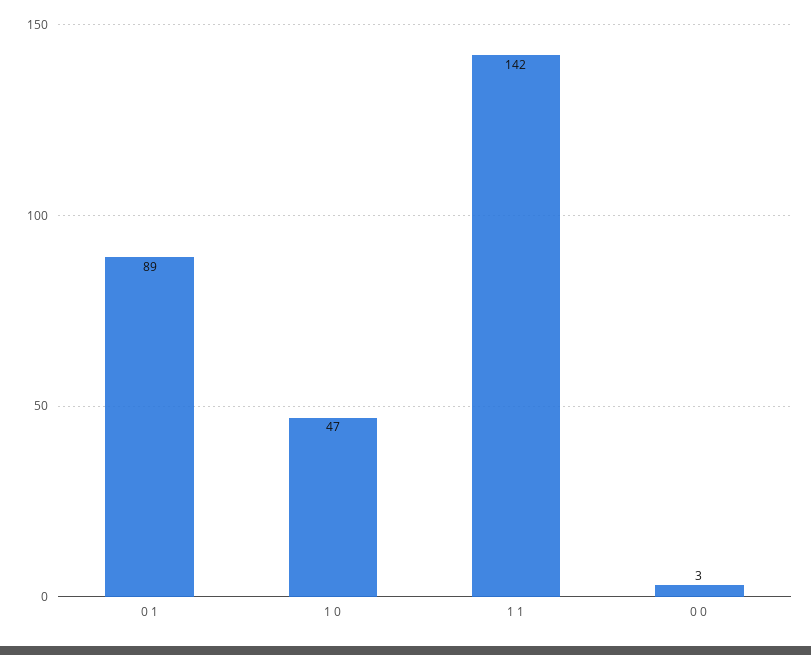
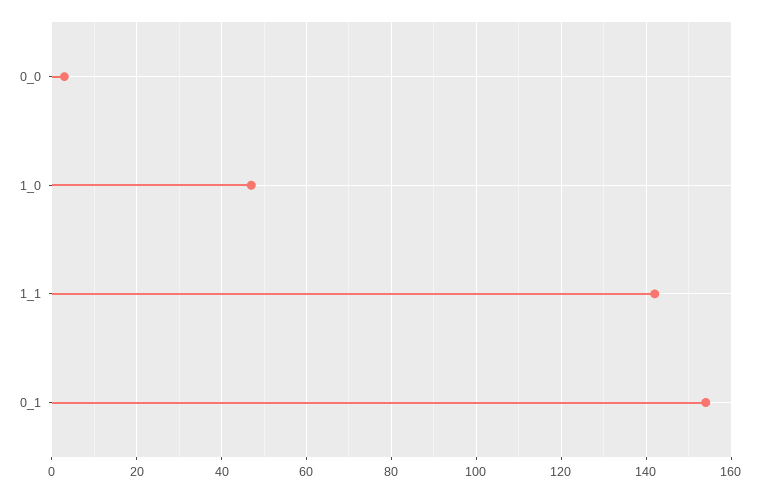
  {
-   "0 1": 89,
+   "0 1": 155,
    "1 0": 47,
    "1 1": 142,
    "0 0": 3
  }

